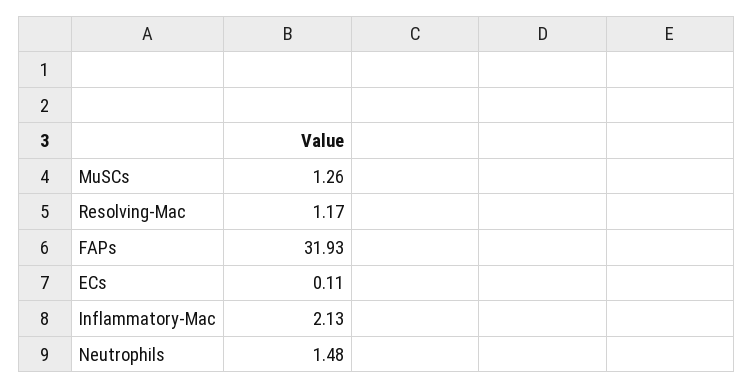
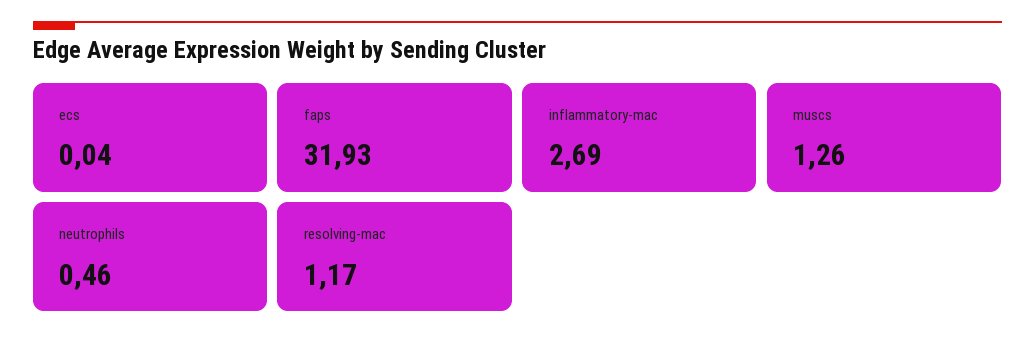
  {
    "MuSCs": 1.26,
    "Resolving-Mac": 1.17,
    "FAPs": 31.93,
-   "ECs": 0.11,
+   "ECs": 0.04,
-   "Inflammatory-Mac": 2.13,
+   "Inflammatory-Mac": 2.69,
-   "Neutrophils": 1.48
+   "Neutrophils": 0.46
  }

